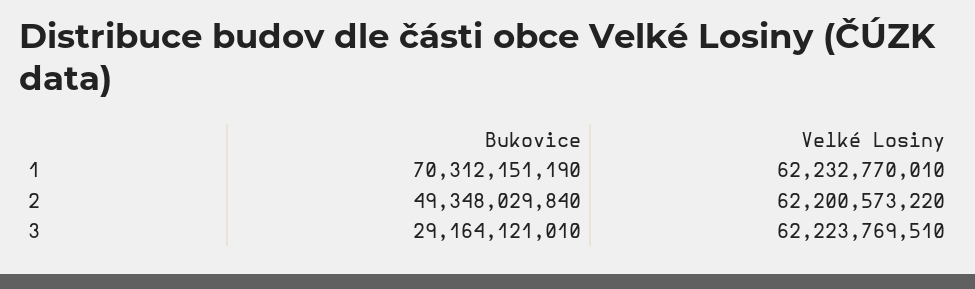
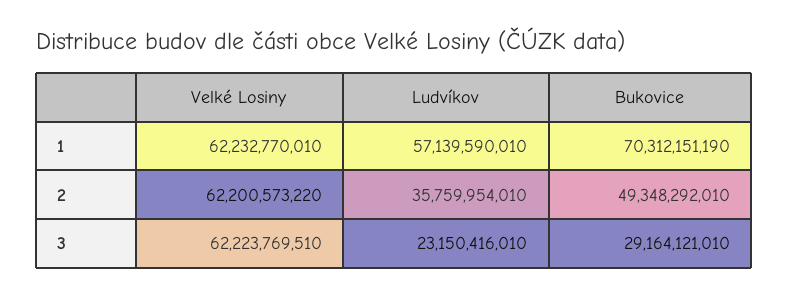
  {
    "Bukovice": {
      "1": 70312151190,
-     "2": 49348029840,
+     "2": 49348292010,
      "3": 29164121010
    },
    "Velké Losiny": {
      "1": 62232770010,
      "2": 62200573220,
      "3": 62223769510
-   }
+   },
+   "Ludvíkov": {
+     "1": 57139590010,
+     "2": 35759954010,
+     "3": 23150416010
+   }
  }

